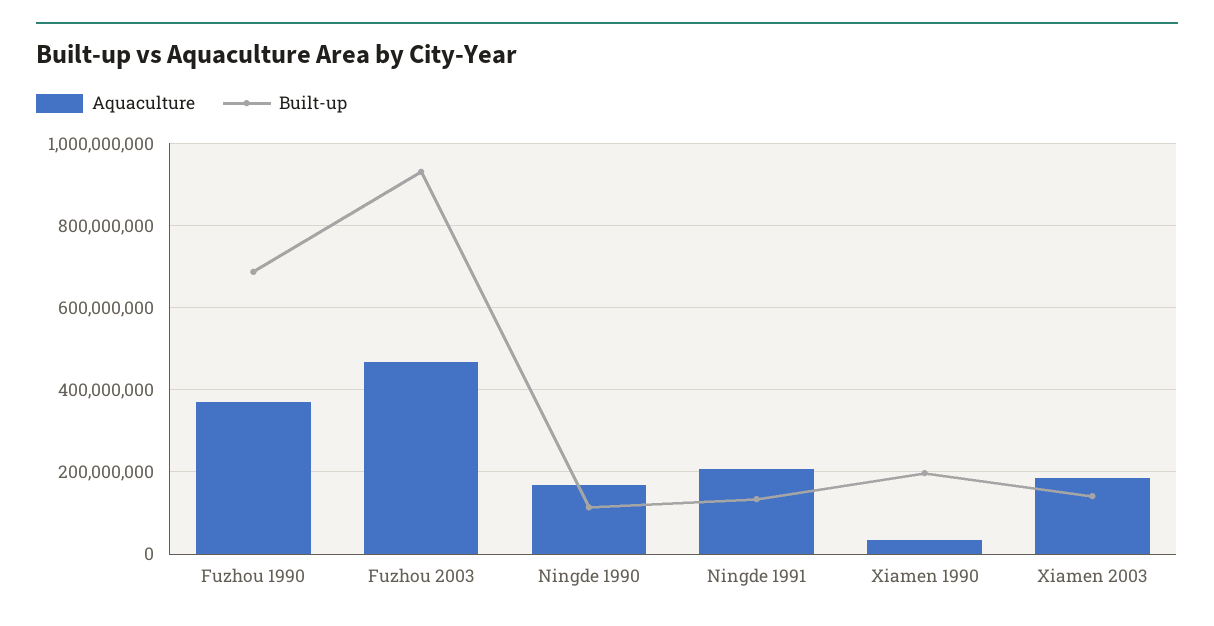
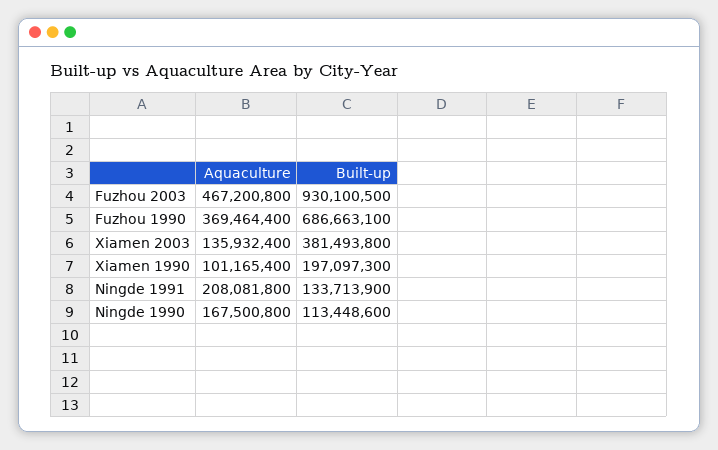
  {
    "Aquaculture": {
      "Fuzhou 1990": 369464400,
      "Fuzhou 2003": 467200800,
      "Ningde 1990": 167500800,
      "Ningde 1991": 208081800,
-     "Xiamen 1990": 40000000,
+     "Xiamen 1990": 101165400,
-     "Xiamen 2003": 180000000
+     "Xiamen 2003": 135932400
    },
    "Built-up": {
      "Fuzhou 1990": 686663100,
      "Fuzhou 2003": 930100500,
      "Ningde 1990": 113448600,
      "Ningde 1991": 133713900,
      "Xiamen 1990": 197097300,
-     "Xiamen 2003": 140000000
+     "Xiamen 2003": 381493800
    }
  }

